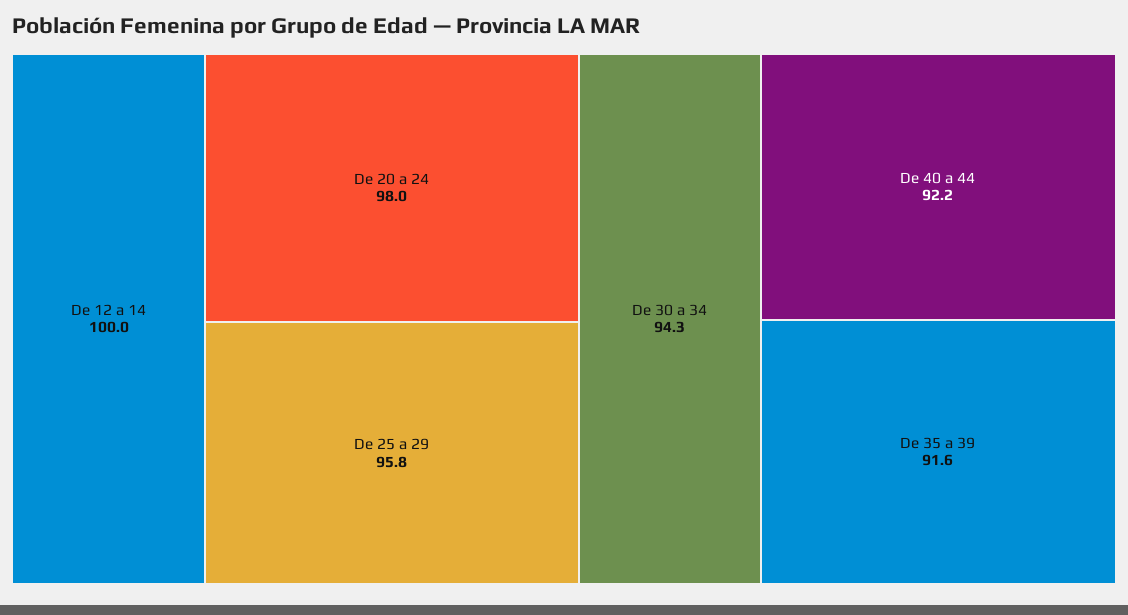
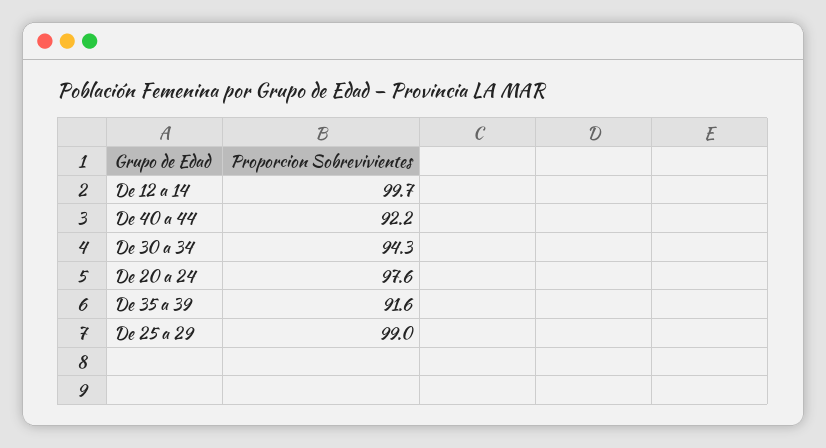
  {
-   "De 12 a 14": 100,
+   "De 12 a 14": 99.7,
-   "De 20 a 24": 98,
+   "De 20 a 24": 97.6,
-   "De 25 a 29": 95.8,
+   "De 25 a 29": 99,
    "De 30 a 34": 94.3,
    "De 40 a 44": 92.2,
    "De 35 a 39": 91.6
  }

